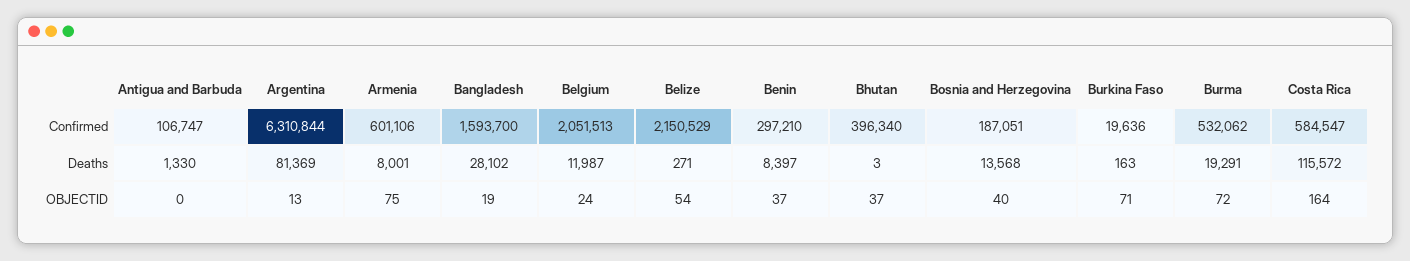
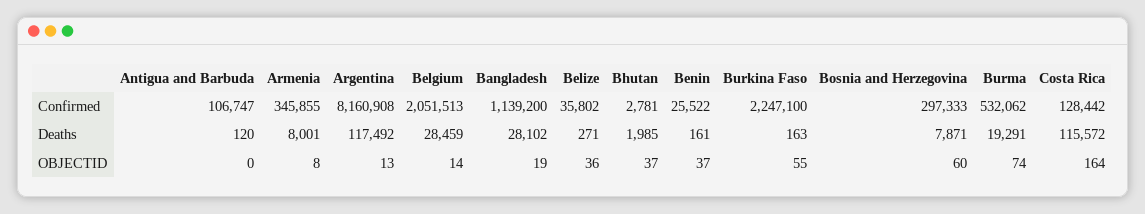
  {
    "Antigua and Barbuda": {
      "Confirmed": 106747,
-     "Deaths": 1330,
+     "Deaths": 120,
      "OBJECTID": 0
    },
    "Argentina": {
-     "Confirmed": 6310844,
+     "Confirmed": 8160908,
-     "Deaths": 81369,
+     "Deaths": 117492,
      "OBJECTID": 13
    },
    "Armenia": {
-     "Confirmed": 601106,
+     "Confirmed": 345855,
      "Deaths": 8001,
-     "OBJECTID": 75
+     "OBJECTID": 8
    },
    "Bangladesh": {
-     "Confirmed": 1593700,
+     "Confirmed": 1139200,
      "Deaths": 28102,
      "OBJECTID": 19
    },
    "Belgium": {
      "Confirmed": 2051513,
-     "Deaths": 11987,
+     "Deaths": 28459,
-     "OBJECTID": 24
+     "OBJECTID": 14
    },
    "Belize": {
-     "Confirmed": 2150529,
+     "Confirmed": 35802,
      "Deaths": 271,
-     "OBJECTID": 54
+     "OBJECTID": 36
    },
    "Benin": {
-     "Confirmed": 297210,
+     "Confirmed": 25522,
-     "Deaths": 8397,
+     "Deaths": 161,
      "OBJECTID": 37
    },
    "Bhutan": {
-     "Confirmed": 396340,
+     "Confirmed": 2781,
-     "Deaths": 3,
+     "Deaths": 1985,
      "OBJECTID": 37
    },
    "Bosnia and Herzegovina": {
-     "Confirmed": 187051,
+     "Confirmed": 297333,
-     "Deaths": 13568,
+     "Deaths": 7871,
-     "OBJECTID": 40
+     "OBJECTID": 60
    },
    "Burkina Faso": {
-     "Confirmed": 19636,
+     "Confirmed": 2247100,
      "Deaths": 163,
-     "OBJECTID": 71
+     "OBJECTID": 55
    },
    "Burma": {
      "Confirmed": 532062,
      "Deaths": 19291,
-     "OBJECTID": 72
+     "OBJECTID": 74
    },
    "Costa Rica": {
-     "Confirmed": 584547,
+     "Confirmed": 128442,
      "Deaths": 115572,
      "OBJECTID": 164
    }
  }

